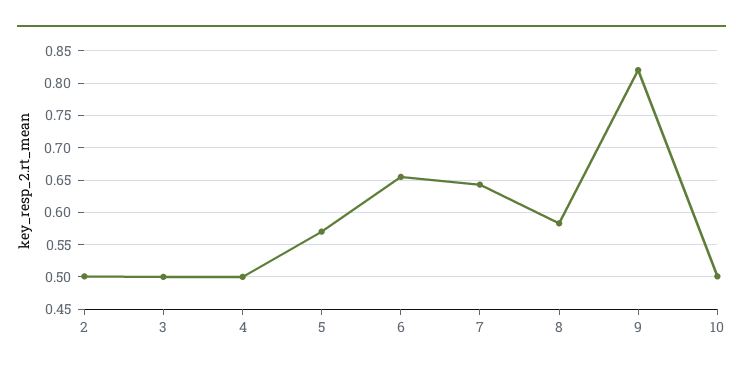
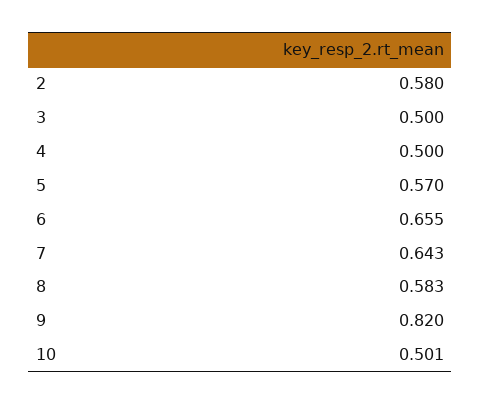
  {
-   "2": 0.5,
+   "2": 0.58,
    "3": 0.5,
    "4": 0.5,
    "5": 0.57,
    "6": 0.655,
    "7": 0.643,
    "8": 0.583,
    "9": 0.82,
    "10": 0.501
  }

